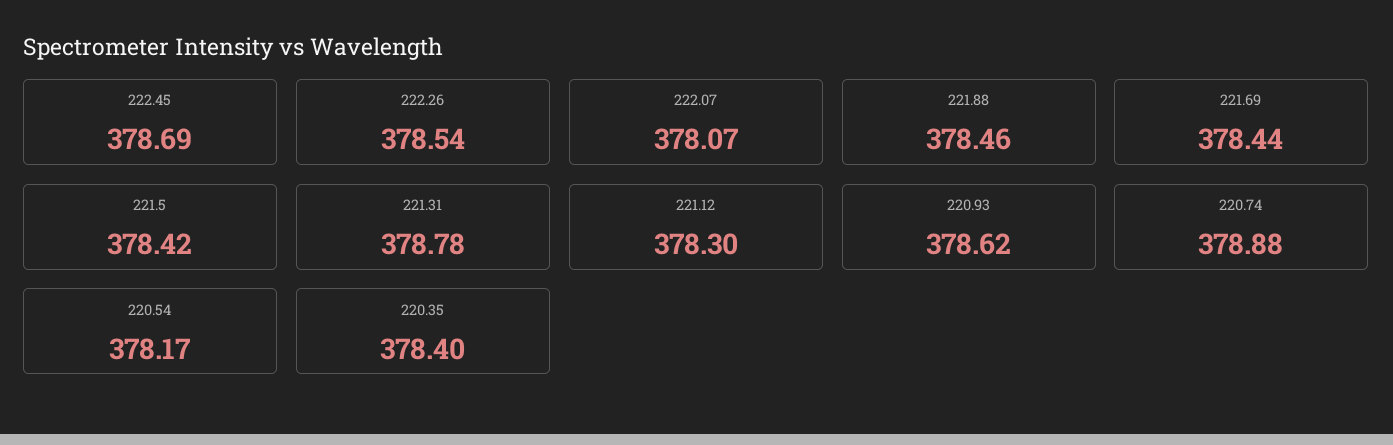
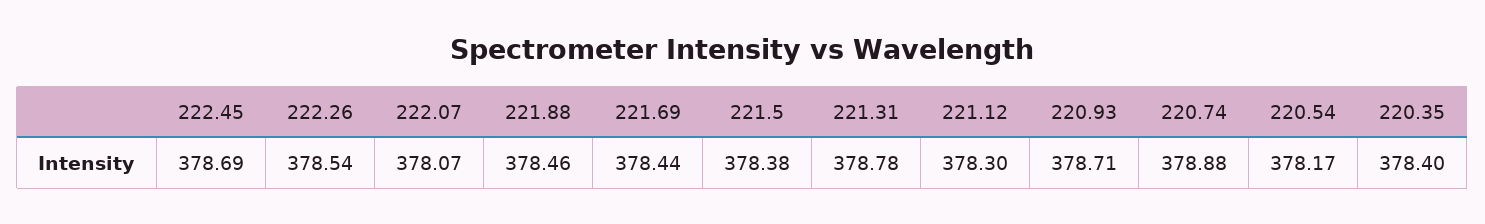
  {
    "222.45": 378.69,
    "222.26": 378.54,
    "222.07": 378.07,
    "221.88": 378.46,
    "221.69": 378.44,
-   "221.5": 378.42,
+   "221.5": 378.38,
    "221.31": 378.78,
    "221.12": 378.3,
-   "220.93": 378.62,
+   "220.93": 378.71,
    "220.74": 378.88,
    "220.54": 378.17,
    "220.35": 378.4
  }

